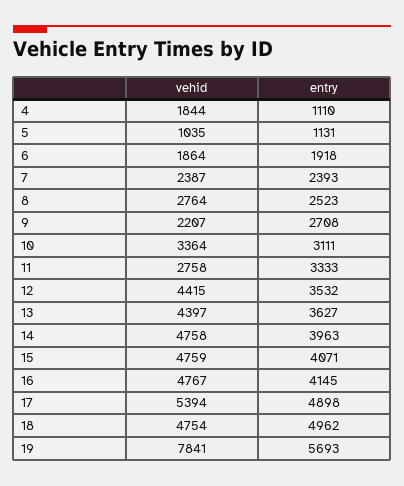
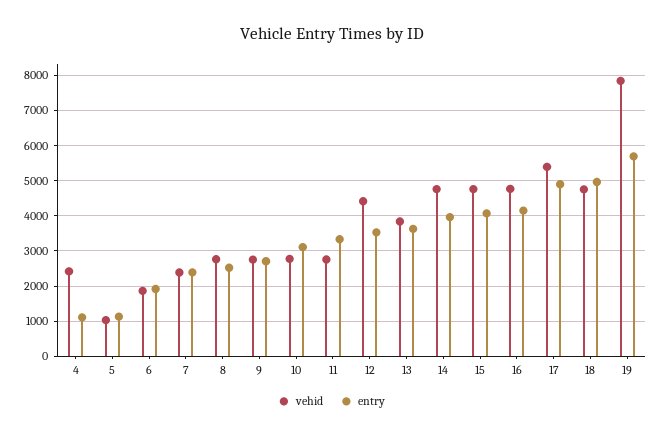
  {
    "vehid": {
-     "4": 1844,
+     "4": 2400,
      "5": 1035,
      "6": 1864,
      "7": 2387,
      "8": 2764,
-     "9": 2207,
+     "9": 2800,
-     "10": 3364,
+     "10": 2800,
      "11": 2758,
      "12": 4415,
-     "13": 4397,
+     "13": 3800,
      "14": 4758,
      "15": 4759,
      "16": 4767,
      "17": 5394,
      "18": 4754,
      "19": 7841
    },
    "entry": {
      "4": 1110,
      "5": 1131,
      "6": 1918,
      "7": 2393,
      "8": 2523,
      "9": 2708,
      "10": 3111,
      "11": 3333,
      "12": 3532,
      "13": 3627,
      "14": 3963,
      "15": 4071,
      "16": 4145,
      "17": 4898,
      "18": 4962,
      "19": 5693
    }
  }

